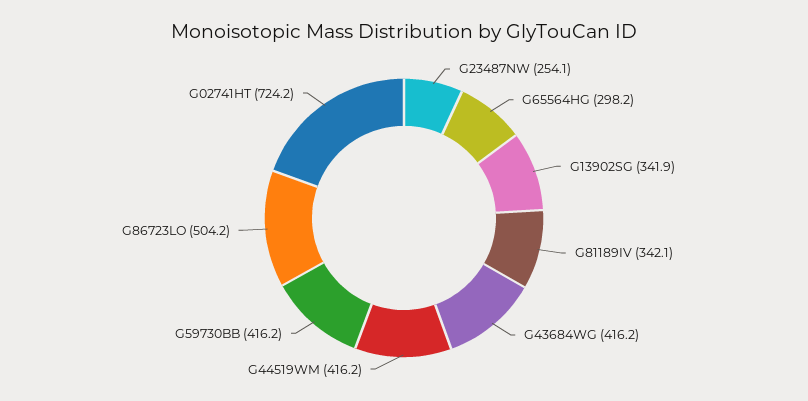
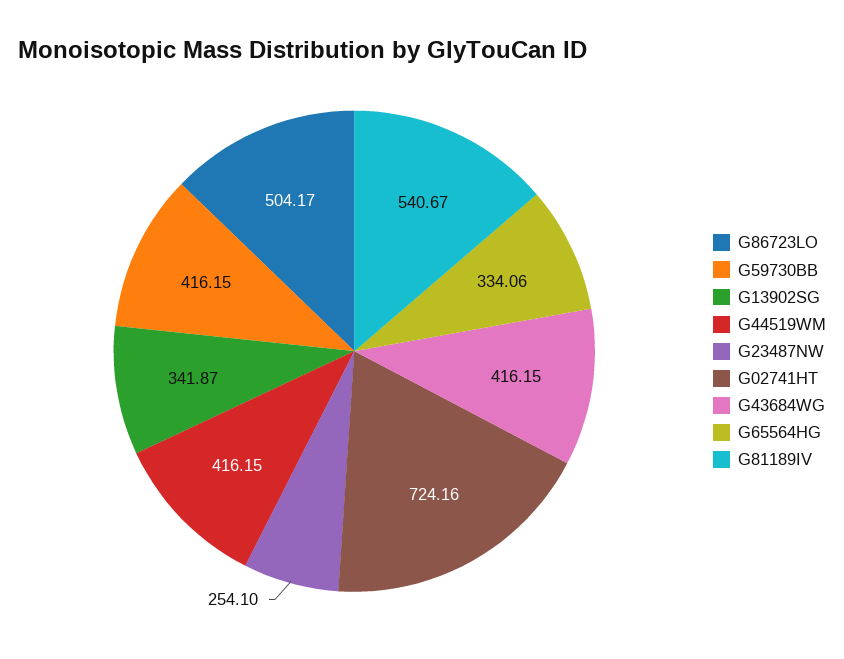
  {
    "G23487NW": 254.1,
-   "G65564HG": 298.2,
+   "G65564HG": 334.06,
    "G13902SG": 341.87,
-   "G81189IV": 342.1,
+   "G81189IV": 540.67,
    "G43684WG": 416.15,
    "G44519WM": 416.15,
    "G59730BB": 416.15,
    "G86723LO": 504.17,
    "G02741HT": 724.16
  }

